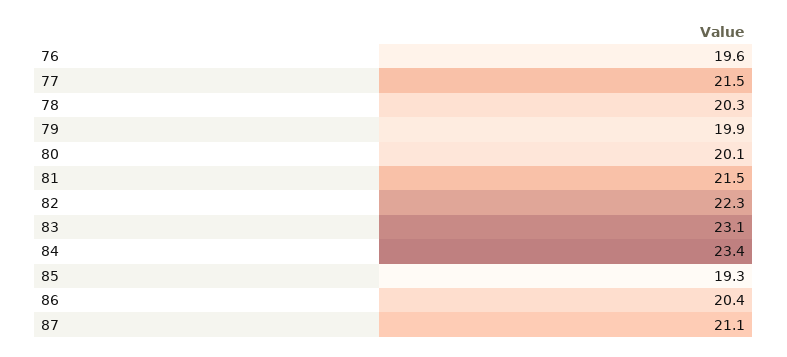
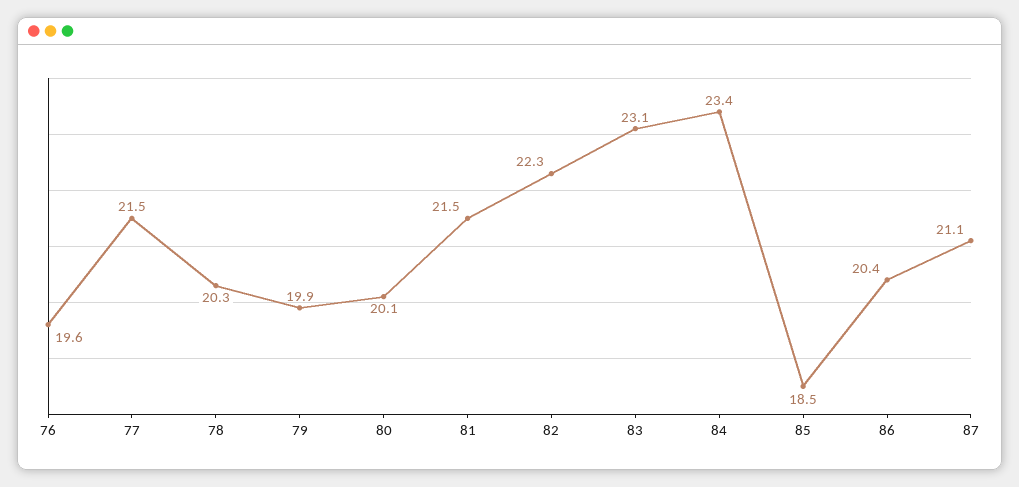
  {
    "76": 19.6,
    "77": 21.5,
    "78": 20.3,
    "79": 19.9,
    "80": 20.1,
    "81": 21.5,
    "82": 22.3,
    "83": 23.1,
    "84": 23.4,
-   "85": 19.3,
+   "85": 18.5,
    "86": 20.4,
    "87": 21.1
  }

